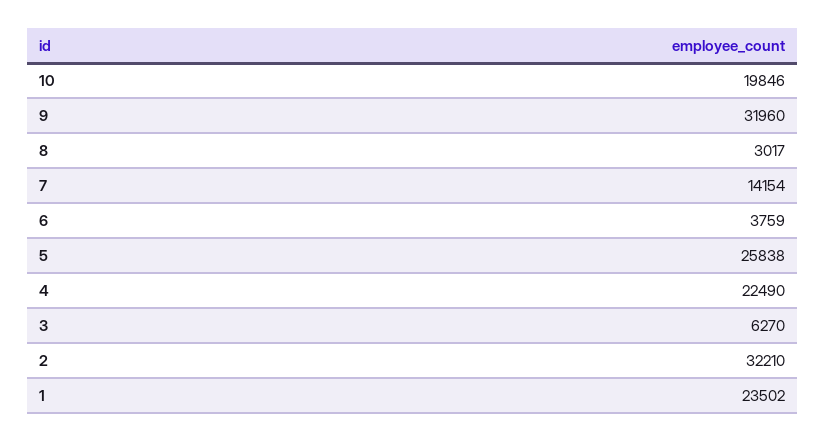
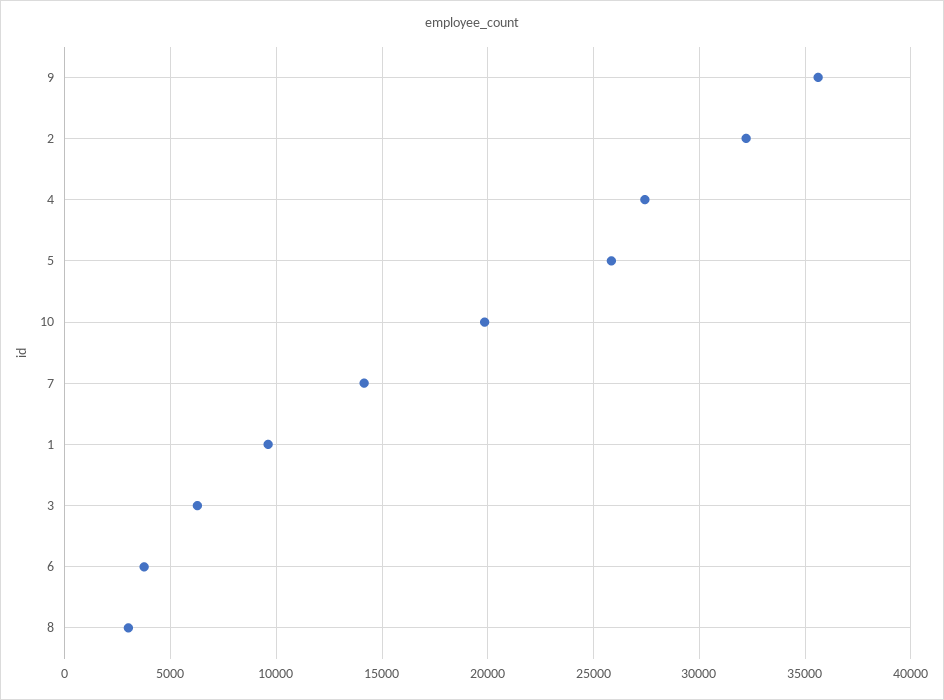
  {
    "10": 19846,
-   "9": 31960,
+   "9": 35500,
    "8": 3017,
    "7": 14154,
    "6": 3759,
    "5": 25838,
-   "4": 22490,
+   "4": 27500,
    "3": 6270,
    "2": 32210,
-   "1": 23502
+   "1": 9500
  }

